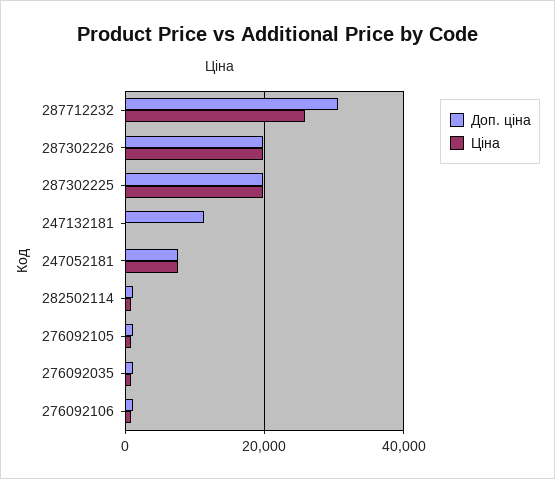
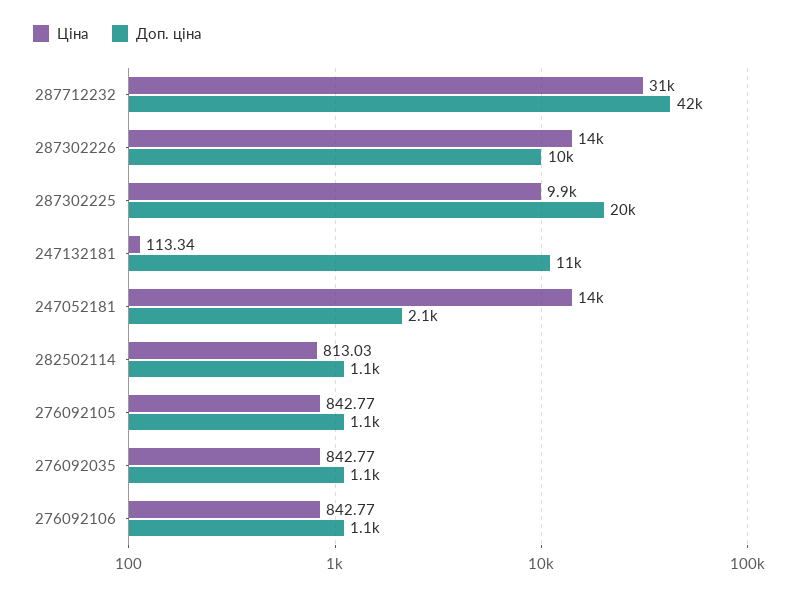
  {
    "Доп. ціна": {
-     "287712232": 30000,
+     "287712232": 42000,
-     "287302226": 20000,
+     "287302226": 10000,
      "287302225": 20000,
      "247132181": 11000,
-     "247052181": 8000,
+     "247052181": 2100,
      "282502114": 1100,
      "276092105": 1100,
      "276092035": 1100,
      "276092106": 1100
    },
    "Ціна": {
-     "287712232": 26000,
+     "287712232": 31000,
-     "287302226": 20000,
+     "287302226": 14000,
-     "287302225": 20000,
+     "287302225": 9900,
      "247132181": 113.34,
-     "247052181": 8000,
+     "247052181": 14000,
      "282502114": 813.03,
      "276092105": 842.77,
      "276092035": 842.77,
      "276092106": 842.77
    }
  }

